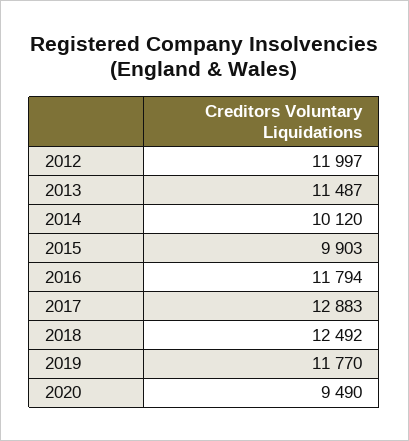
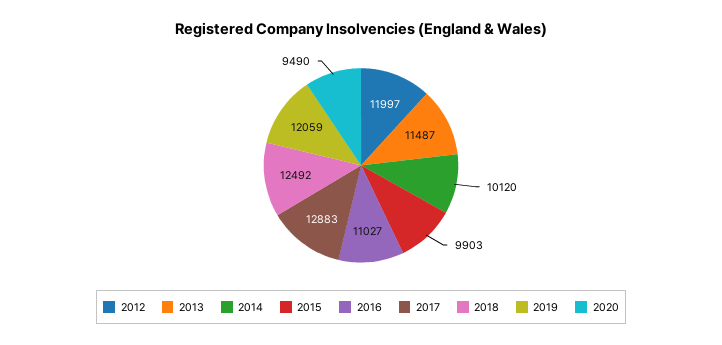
  {
    "2012": 11997,
    "2013": 11487,
    "2014": 10120,
    "2015": 9903,
-   "2016": 11794,
+   "2016": 11027,
    "2017": 12883,
    "2018": 12492,
-   "2019": 11770,
+   "2019": 12059,
    "2020": 9490
  }

